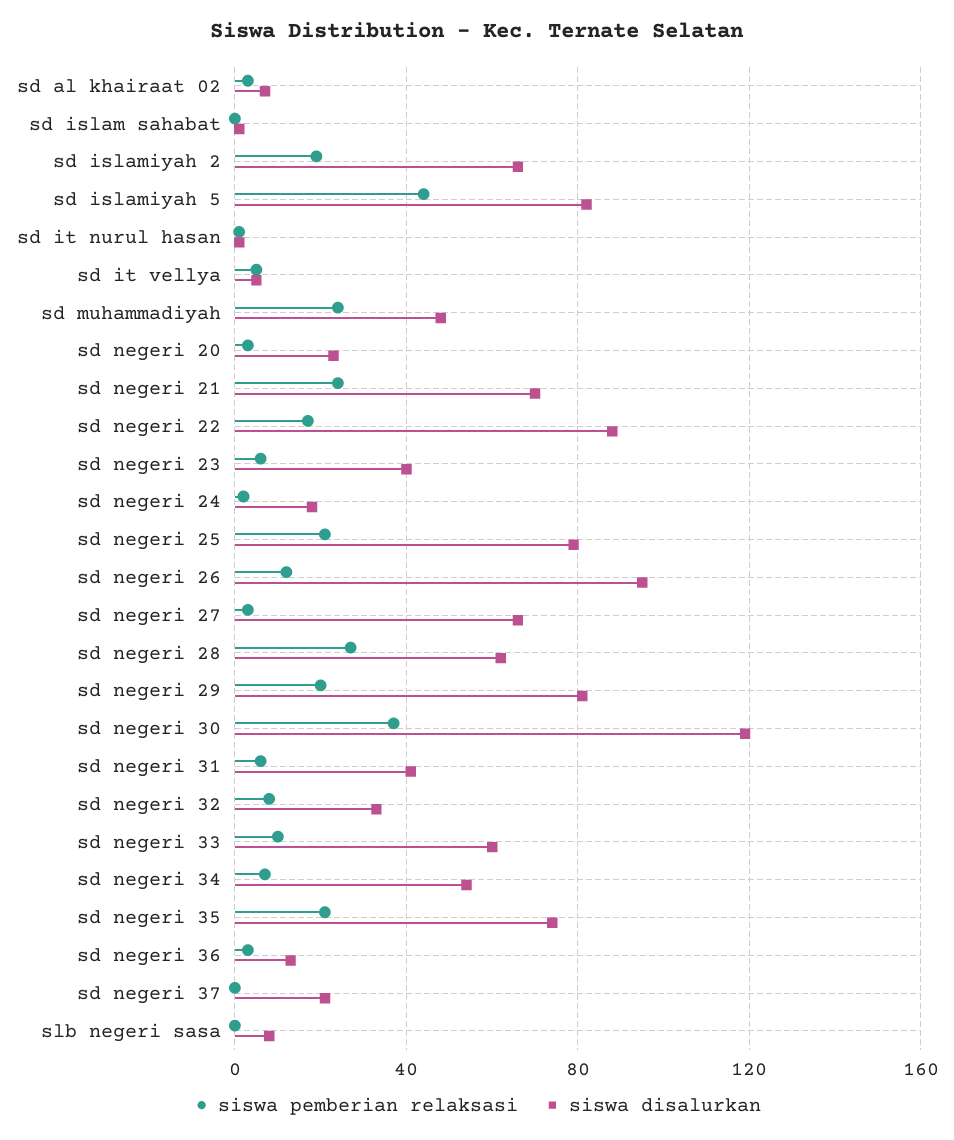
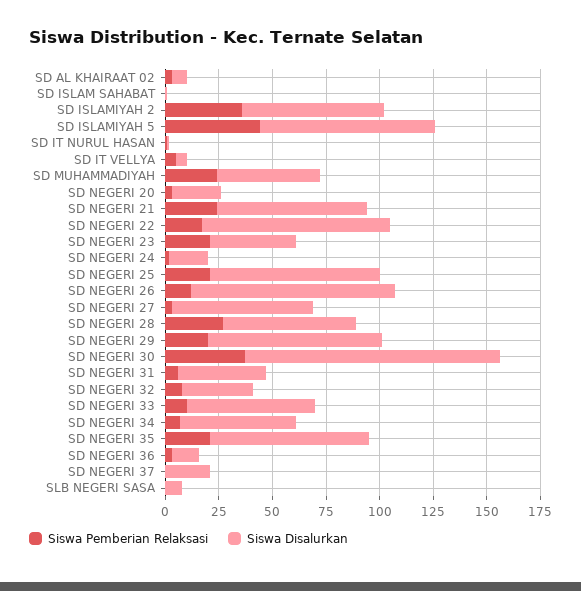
  {
    "siswa pemberian relaksasi": {
      "sd al khairaat 02": 5,
      "sd islam sahabat": 0,
-     "sd islamiyah 2": 20,
+     "sd islamiyah 2": 35,
      "sd islamiyah 5": 45,
      "sd it nurul hasan": 0,
      "sd it vellya": 5,
      "sd muhammadiyah": 25,
      "sd negeri 20": 5,
      "sd negeri 21": 25,
      "sd negeri 22": 15,
-     "sd negeri 23": 5,
+     "sd negeri 23": 20,
      "sd negeri 24": 0,
      "sd negeri 25": 20,
      "sd negeri 26": 10,
      "sd negeri 27": 5,
      "sd negeri 28": 25,
      "sd negeri 29": 20,
      "sd negeri 30": 35,
      "sd negeri 31": 5,
      "sd negeri 32": 10,
      "sd negeri 33": 10,
      "sd negeri 34": 5,
      "sd negeri 35": 20,
      "sd negeri 36": 5,
      "sd negeri 37": 0,
      "slb negeri sasa": 0
    },
    "siswa disalurkan": {
      "sd al khairaat 02": 5,
      "sd islam sahabat": 0,
      "sd islamiyah 2": 65,
      "sd islamiyah 5": 80,
      "sd it nurul hasan": 0,
      "sd it vellya": 5,
      "sd muhammadiyah": 50,
      "sd negeri 20": 25,
      "sd negeri 21": 70,
      "sd negeri 22": 90,
      "sd negeri 23": 40,
      "sd negeri 24": 20,
      "sd negeri 25": 80,
      "sd negeri 26": 95,
      "sd negeri 27": 65,
      "sd negeri 28": 60,
      "sd negeri 29": 80,
      "sd negeri 30": 120,
      "sd negeri 31": 40,
      "sd negeri 32": 35,
      "sd negeri 33": 60,
      "sd negeri 34": 55,
      "sd negeri 35": 75,
      "sd negeri 36": 15,
      "sd negeri 37": 20,
      "slb negeri sasa": 10
    }
  }

